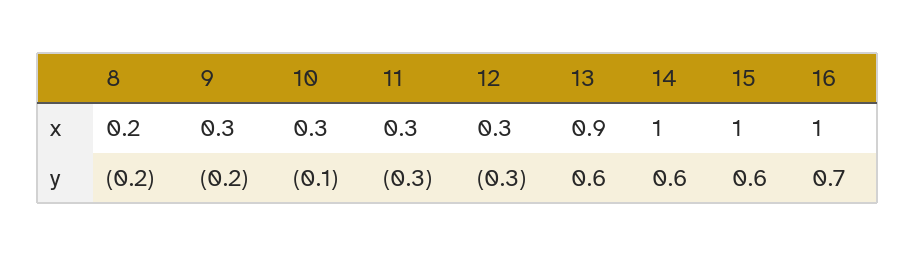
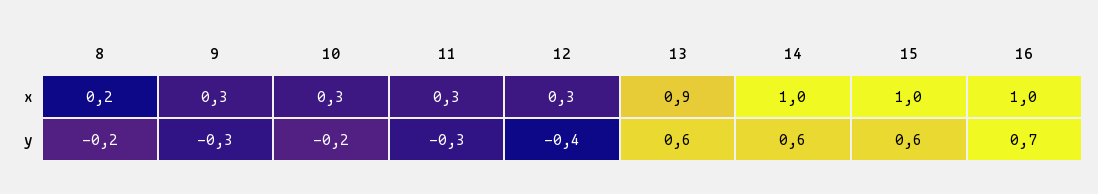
  {
    "8": {
      "x": 0.2,
      "y": -0.2
    },
    "9": {
      "x": 0.3,
-     "y": -0.2
+     "y": -0.3
    },
    "10": {
      "x": 0.3,
-     "y": -0.1
+     "y": -0.2
    },
    "11": {
      "x": 0.3,
      "y": -0.3
    },
    "12": {
      "x": 0.3,
-     "y": -0.3
+     "y": -0.4
    },
    "13": {
      "x": 0.9,
      "y": 0.6
    },
    "14": {
      "x": 1,
      "y": 0.6
    },
    "15": {
      "x": 1,
      "y": 0.6
    },
    "16": {
      "x": 1,
      "y": 0.7
    }
  }

